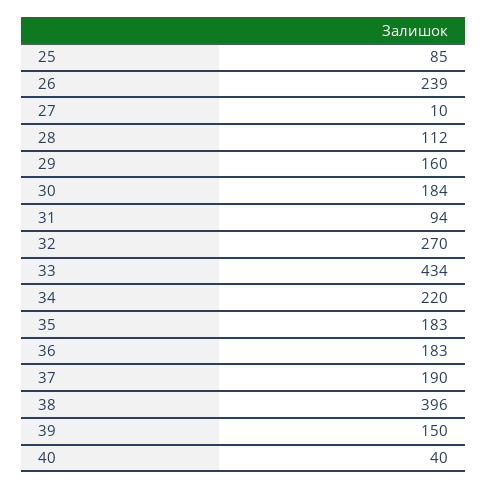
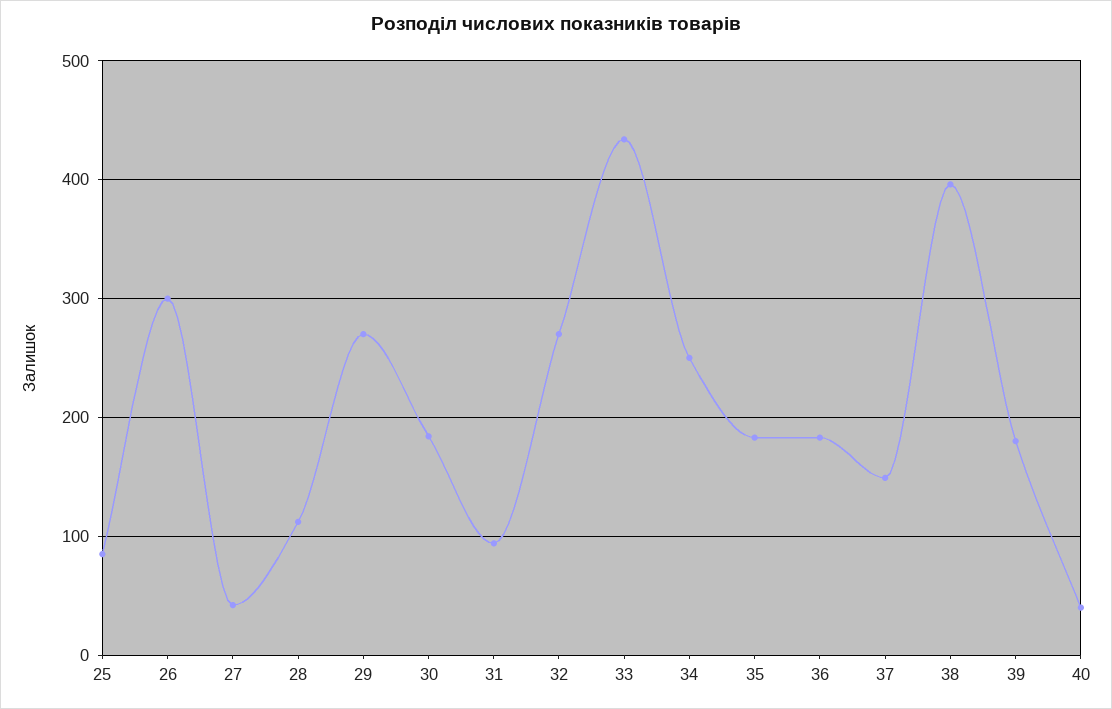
  {
    "25": 85,
-   "26": 239,
+   "26": 300,
-   "27": 10,
+   "27": 40,
    "28": 112,
-   "29": 160,
+   "29": 270,
    "30": 184,
    "31": 94,
    "32": 270,
    "33": 434,
-   "34": 220,
+   "34": 250,
    "35": 183,
    "36": 183,
-   "37": 190,
+   "37": 150,
    "38": 396,
-   "39": 150,
+   "39": 180,
    "40": 40
  }

